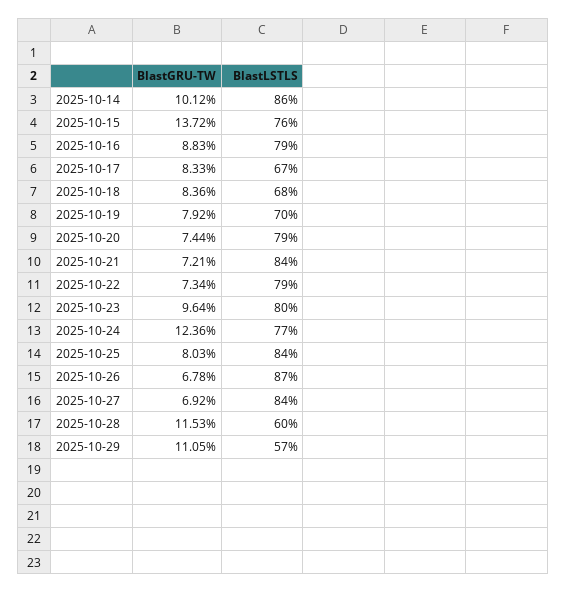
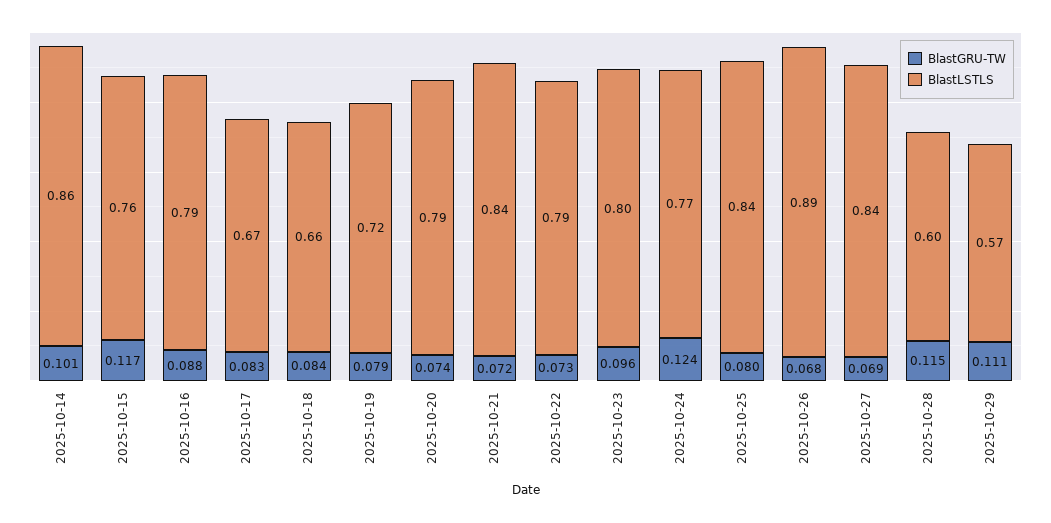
  {
    "BlastGRU-TW": {
      "2025-10-14": 0.1012,
-     "2025-10-15": 0.1372,
+     "2025-10-15": 0.117,
      "2025-10-16": 0.0883,
      "2025-10-17": 0.0833,
      "2025-10-18": 0.0836,
      "2025-10-19": 0.0792,
      "2025-10-20": 0.0744,
      "2025-10-21": 0.0721,
      "2025-10-22": 0.0734,
      "2025-10-23": 0.0964,
      "2025-10-24": 0.1236,
      "2025-10-25": 0.0803,
      "2025-10-26": 0.0678,
      "2025-10-27": 0.0692,
      "2025-10-28": 0.1153,
      "2025-10-29": 0.1105
    },
    "BlastLSTLS": {
      "2025-10-14": 0.86,
      "2025-10-15": 0.76,
      "2025-10-16": 0.79,
      "2025-10-17": 0.67,
-     "2025-10-18": 0.68,
+     "2025-10-18": 0.66,
-     "2025-10-19": 0.7,
+     "2025-10-19": 0.72,
      "2025-10-20": 0.79,
      "2025-10-21": 0.84,
      "2025-10-22": 0.79,
      "2025-10-23": 0.8,
      "2025-10-24": 0.77,
      "2025-10-25": 0.84,
-     "2025-10-26": 0.87,
+     "2025-10-26": 0.89,
      "2025-10-27": 0.84,
      "2025-10-28": 0.6,
      "2025-10-29": 0.57
    }
  }

